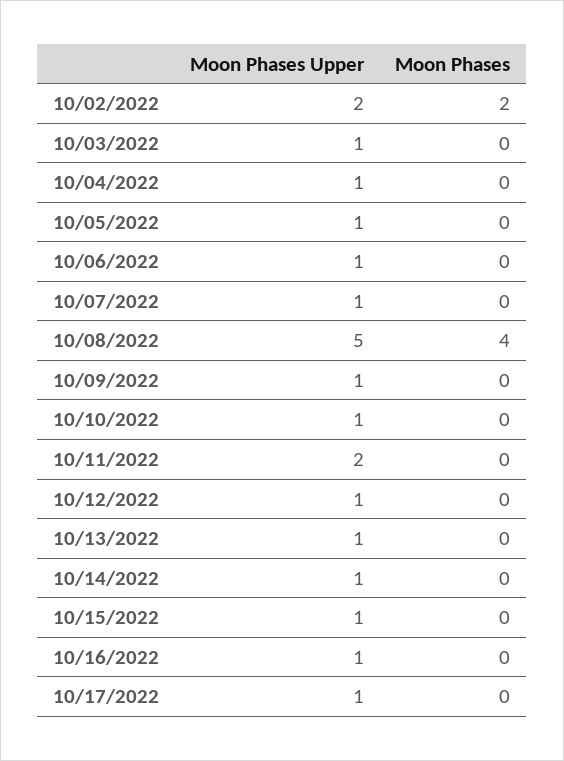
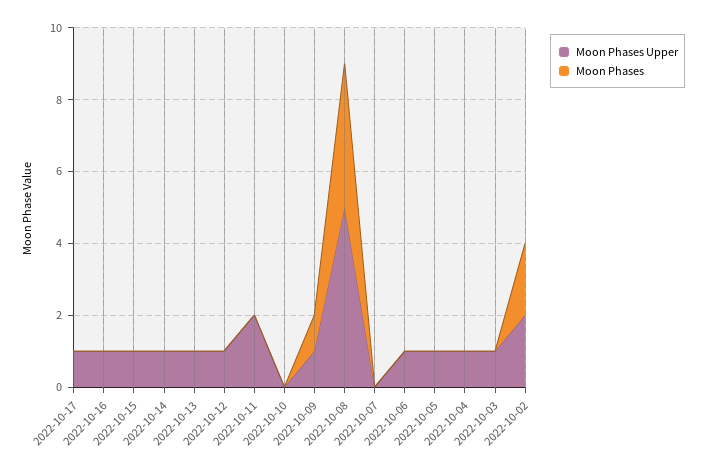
  {
    "Moon Phases Upper": {
      "10/02/2022": 2,
      "10/03/2022": 1,
      "10/04/2022": 1,
      "10/05/2022": 1,
      "10/06/2022": 1,
-     "10/07/2022": 1,
+     "10/07/2022": 0,
      "10/08/2022": 5,
      "10/09/2022": 1,
-     "10/10/2022": 1,
+     "10/10/2022": 0,
      "10/11/2022": 2,
      "10/12/2022": 1,
      "10/13/2022": 1,
      "10/14/2022": 1,
      "10/15/2022": 1,
      "10/16/2022": 1,
      "10/17/2022": 1
    },
    "Moon Phases": {
      "10/02/2022": 2,
      "10/03/2022": 0,
      "10/04/2022": 0,
      "10/05/2022": 0,
      "10/06/2022": 0,
      "10/07/2022": 0,
      "10/08/2022": 4,
-     "10/09/2022": 0,
+     "10/09/2022": 1,
      "10/10/2022": 0,
      "10/11/2022": 0,
      "10/12/2022": 0,
      "10/13/2022": 0,
      "10/14/2022": 0,
      "10/15/2022": 0,
      "10/16/2022": 0,
      "10/17/2022": 0
    }
  }

